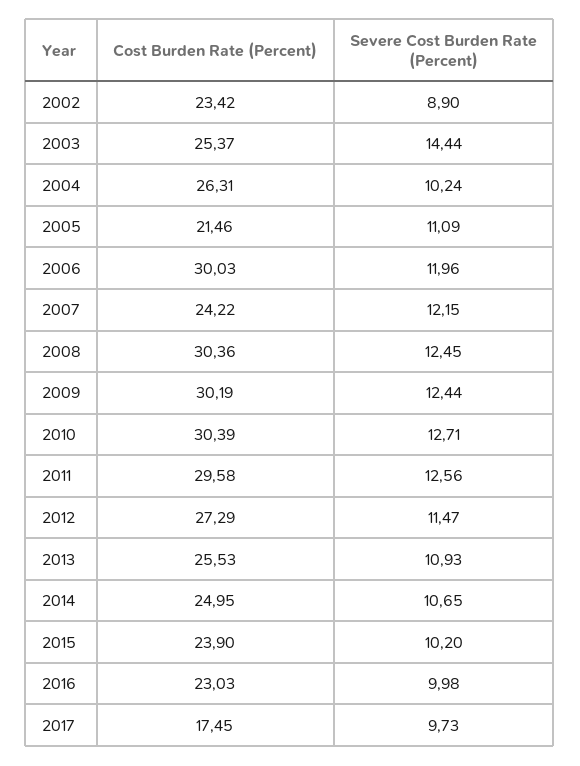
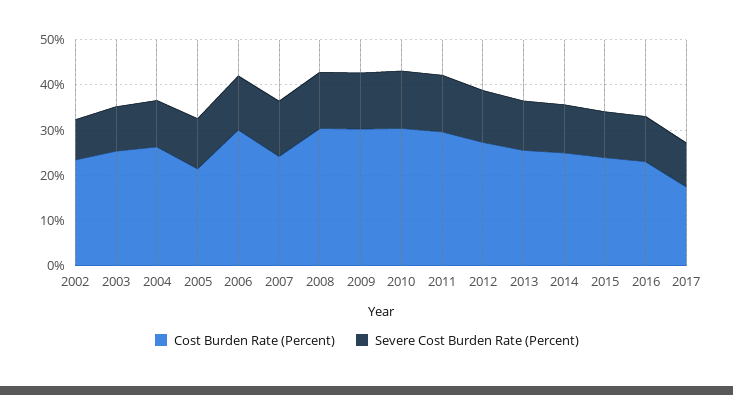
  {
    "Cost Burden Rate (Percent)": {
      "2002": 23.42,
      "2003": 25.37,
      "2004": 26.31,
      "2005": 21.46,
      "2006": 30.03,
      "2007": 24.22,
      "2008": 30.36,
      "2009": 30.19,
      "2010": 30.39,
      "2011": 29.58,
      "2012": 27.29,
      "2013": 25.53,
      "2014": 24.95,
      "2015": 23.9,
      "2016": 23.03,
      "2017": 17.45
    },
    "Severe Cost Burden Rate (Percent)": {
      "2002": 8.9,
-     "2003": 14.44,
+     "2003": 10,
      "2004": 10.24,
      "2005": 11.09,
      "2006": 11.96,
      "2007": 12.15,
      "2008": 12.45,
      "2009": 12.44,
      "2010": 12.71,
      "2011": 12.56,
      "2012": 11.47,
      "2013": 10.93,
      "2014": 10.65,
      "2015": 10.2,
      "2016": 9.98,
      "2017": 9.73
    }
  }

